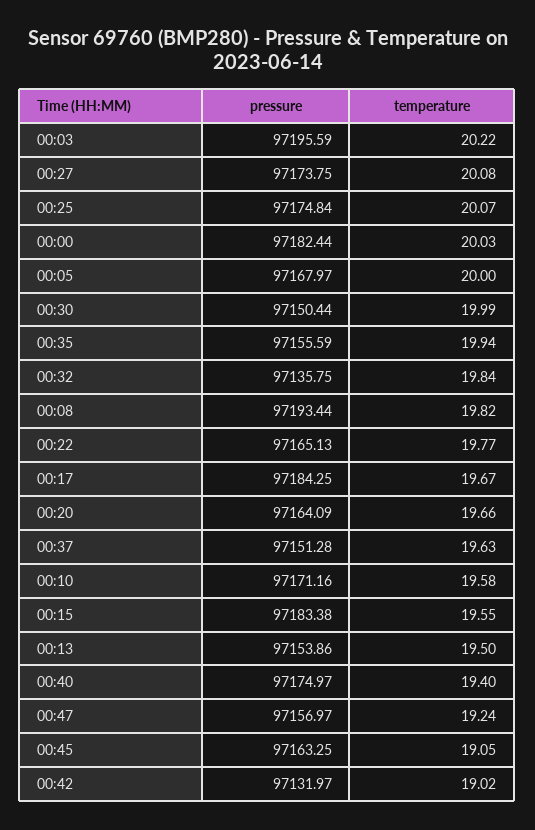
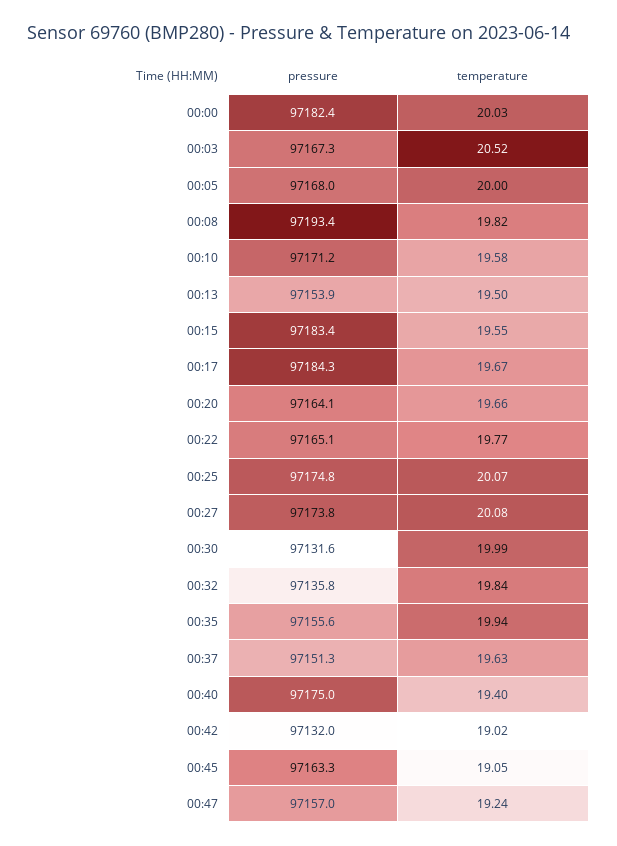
  {
    "pressure": {
-     "00:03": 97195.59,
+     "00:03": 97167.3,
      "00:27": 97173.75,
      "00:25": 97174.84,
      "00:00": 97182.44,
      "00:05": 97167.97,
-     "00:30": 97150.44,
+     "00:30": 97131.6,
      "00:35": 97155.59,
      "00:32": 97135.75,
      "00:08": 97193.44,
      "00:22": 97165.13,
      "00:17": 97184.25,
      "00:20": 97164.09,
      "00:37": 97151.28,
      "00:10": 97171.16,
      "00:15": 97183.38,
      "00:13": 97153.86,
      "00:40": 97174.97,
      "00:47": 97156.97,
      "00:45": 97163.25,
      "00:42": 97131.97
    },
    "temperature": {
-     "00:03": 20.22,
+     "00:03": 20.52,
      "00:27": 20.08,
      "00:25": 20.07,
      "00:00": 20.03,
      "00:05": 20,
      "00:30": 19.99,
      "00:35": 19.94,
      "00:32": 19.84,
      "00:08": 19.82,
      "00:22": 19.77,
      "00:17": 19.67,
      "00:20": 19.66,
      "00:37": 19.63,
      "00:10": 19.58,
      "00:15": 19.55,
      "00:13": 19.5,
      "00:40": 19.4,
      "00:47": 19.24,
      "00:45": 19.05,
      "00:42": 19.02
    }
  }

